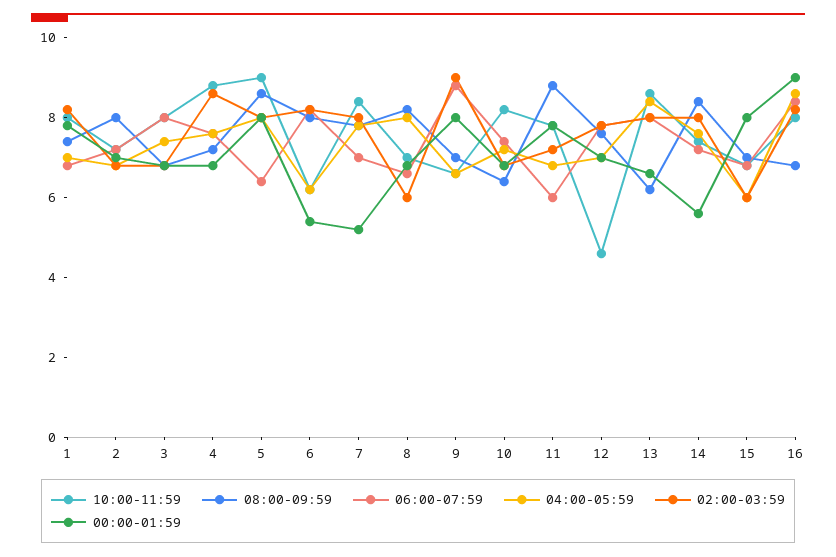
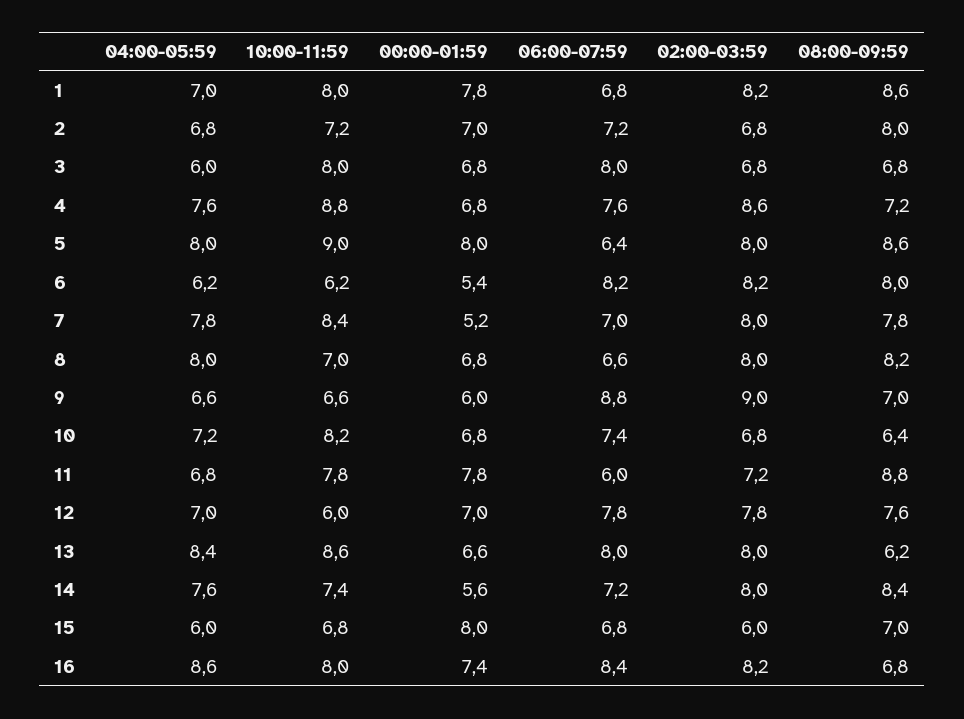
  {
    "10:00-11:59": {
      "1": 8,
      "2": 7.2,
      "3": 8,
      "4": 8.8,
      "5": 9,
      "6": 6.2,
      "7": 8.4,
      "8": 7,
      "9": 6.6,
      "10": 8.2,
      "11": 7.8,
-     "12": 4.5,
+     "12": 6,
      "13": 8.6,
      "14": 7.4,
      "15": 6.8,
      "16": 8
    },
    "08:00-09:59": {
-     "1": 7.5,
+     "1": 8.6,
      "2": 8,
      "3": 6.8,
      "4": 7.2,
      "5": 8.6,
      "6": 8,
      "7": 7.8,
      "8": 8.2,
      "9": 7,
      "10": 6.4,
      "11": 8.8,
      "12": 7.6,
      "13": 6.2,
      "14": 8.4,
      "15": 7,
      "16": 6.8
    },
    "06:00-07:59": {
      "1": 6.8,
      "2": 7.2,
      "3": 8,
      "4": 7.6,
      "5": 6.4,
      "6": 8.2,
      "7": 7,
      "8": 6.6,
      "9": 8.8,
      "10": 7.4,
      "11": 6,
      "12": 7.8,
      "13": 8,
      "14": 7.2,
      "15": 6.8,
      "16": 8.4
    },
    "04:00-05:59": {
      "1": 7,
      "2": 6.8,
-     "3": 7.5,
+     "3": 6,
      "4": 7.6,
      "5": 8,
      "6": 6.2,
      "7": 7.8,
      "8": 8,
      "9": 6.6,
      "10": 7.2,
      "11": 6.8,
      "12": 7,
      "13": 8.4,
      "14": 7.6,
      "15": 6,
      "16": 8.6
    },
    "02:00-03:59": {
      "1": 8.2,
      "2": 6.8,
      "3": 6.8,
      "4": 8.6,
      "5": 8,
      "6": 8.2,
      "7": 8,
-     "8": 6,
+     "8": 8,
      "9": 9,
      "10": 6.8,
      "11": 7.2,
      "12": 7.8,
      "13": 8,
      "14": 8,
      "15": 6,
      "16": 8.2
    },
    "00:00-01:59": {
      "1": 7.8,
      "2": 7,
      "3": 6.8,
      "4": 6.8,
      "5": 8,
      "6": 5.4,
      "7": 5.2,
      "8": 6.8,
-     "9": 8,
+     "9": 6,
      "10": 6.8,
      "11": 7.8,
      "12": 7,
      "13": 6.6,
      "14": 5.6,
      "15": 8,
-     "16": 9
+     "16": 7.4
    }
  }

